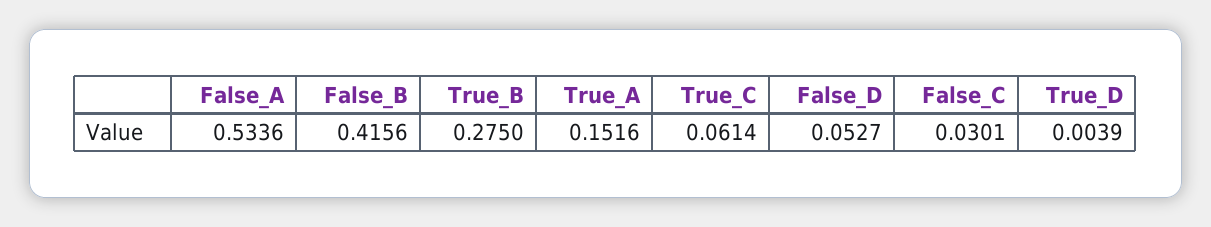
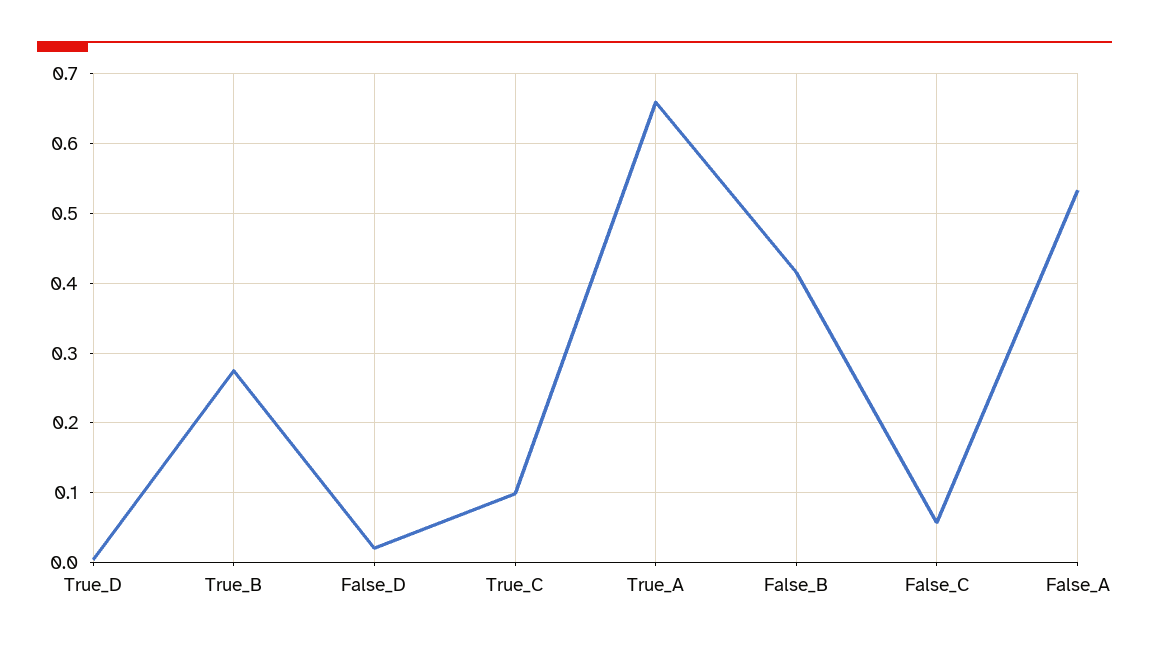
  {
    "False_A": 0.5336,
    "False_B": 0.4156,
    "True_B": 0.275,
-   "True_A": 0.1516,
+   "True_A": 0.66,
-   "True_C": 0.0614,
+   "True_C": 0.1,
-   "False_D": 0.0527,
+   "False_D": 0.02,
-   "False_C": 0.0301,
+   "False_C": 0.06,
    "True_D": 0.0039
  }

